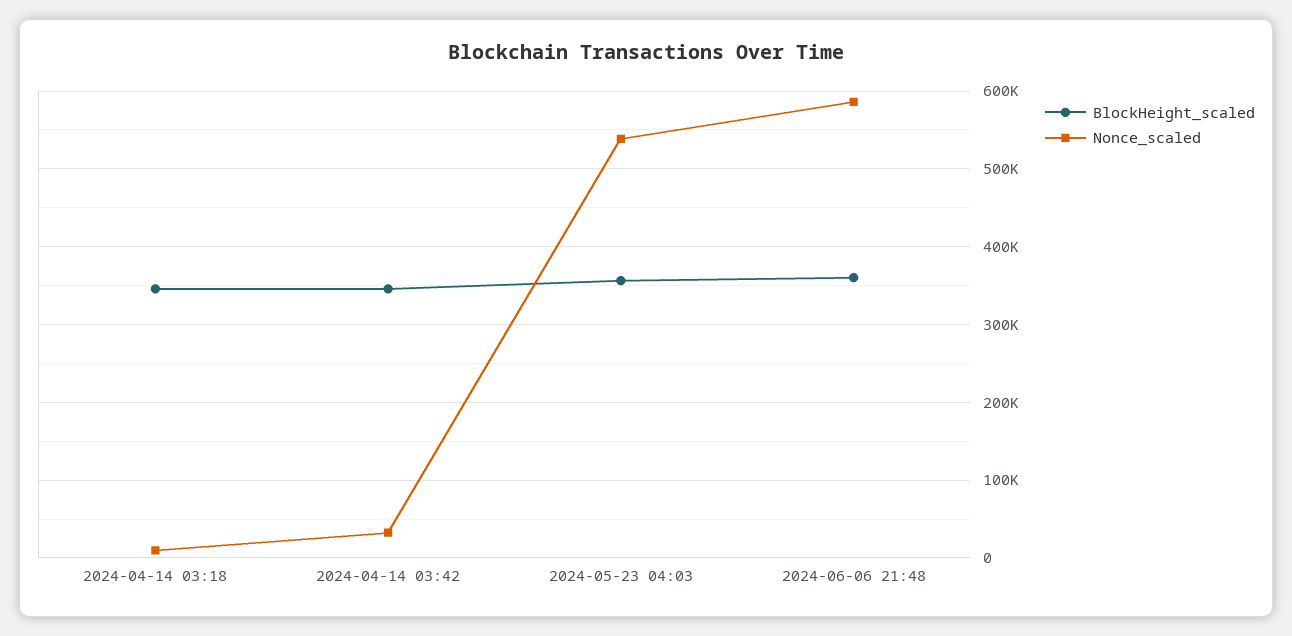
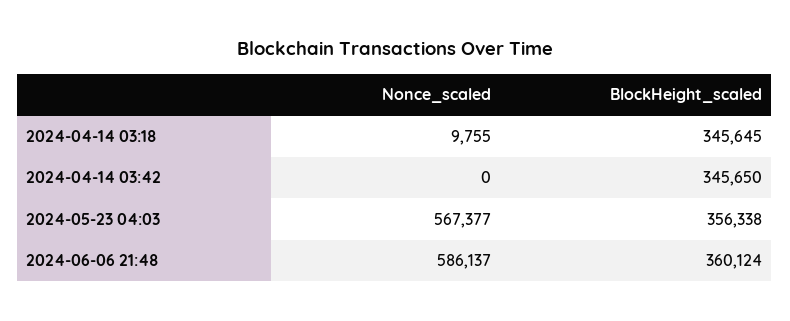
  {
    "BlockHeight_scaled": {
      "2024-04-14 03:18": 345645,
      "2024-04-14 03:42": 345650,
      "2024-05-23 04:03": 356338,
      "2024-06-06 21:48": 360124
    },
    "Nonce_scaled": {
      "2024-04-14 03:18": 9755,
-     "2024-04-14 03:42": 30000,
+     "2024-04-14 03:42": 0,
-     "2024-05-23 04:03": 540000,
+     "2024-05-23 04:03": 567377,
      "2024-06-06 21:48": 586137
    }
  }

